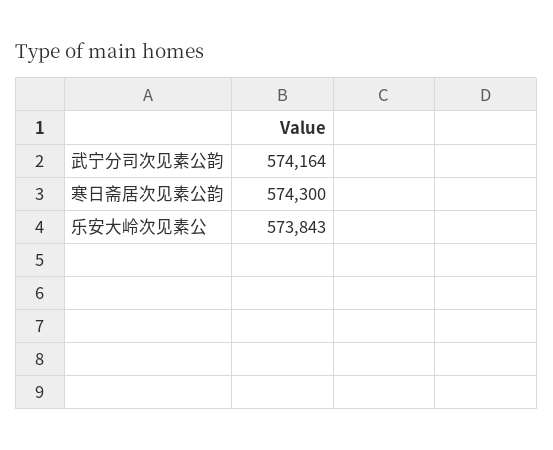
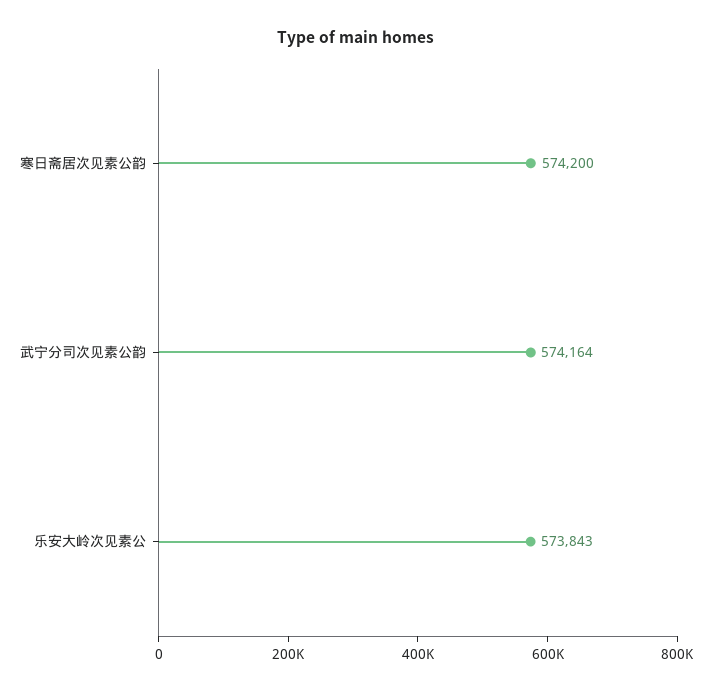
  {
    "武宁分司次见素公韵": 574164,
-   "寒日斋居次见素公韵": 574300,
+   "寒日斋居次见素公韵": 574200,
    "乐安大岭次见素公": 573843
  }

